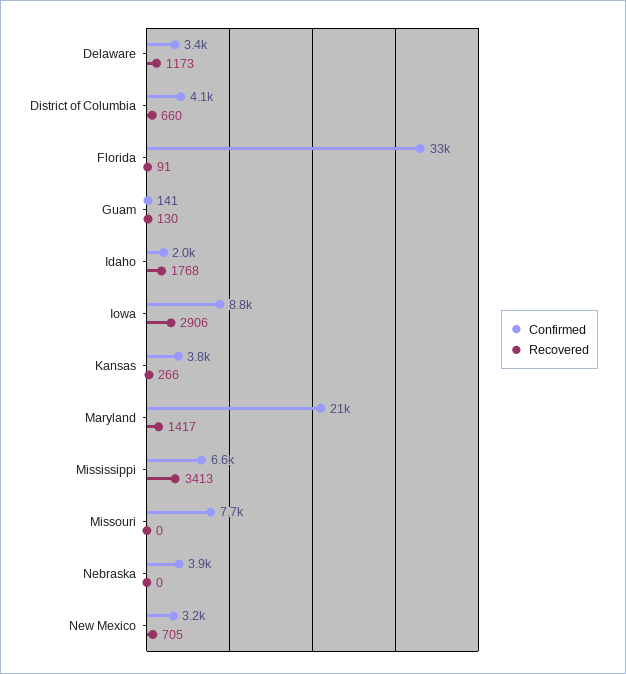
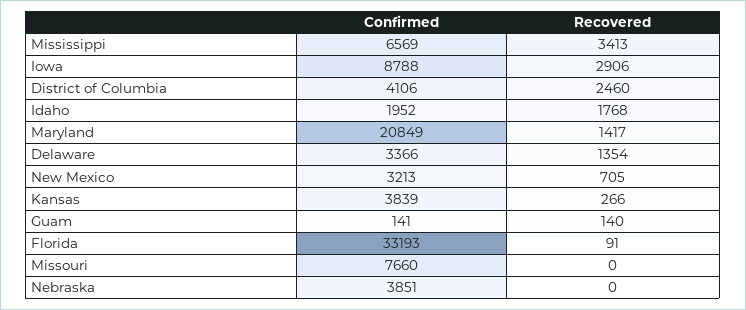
  {
    "Confirmed": {
      "Delaware": 3366,
      "District of Columbia": 4106,
      "Florida": 33193,
      "Guam": 141,
      "Idaho": 1952,
      "Iowa": 8788,
      "Kansas": 3839,
      "Maryland": 20849,
      "Mississippi": 6569,
      "Missouri": 7660,
      "Nebraska": 3851,
      "New Mexico": 3213
    },
    "Recovered": {
-     "Delaware": 1173,
+     "Delaware": 1354,
-     "District of Columbia": 660,
+     "District of Columbia": 2460,
      "Florida": 91,
-     "Guam": 130,
+     "Guam": 140,
      "Idaho": 1768,
      "Iowa": 2906,
      "Kansas": 266,
      "Maryland": 1417,
      "Mississippi": 3413,
      "Missouri": 0,
      "Nebraska": 0,
      "New Mexico": 705
    }
  }

